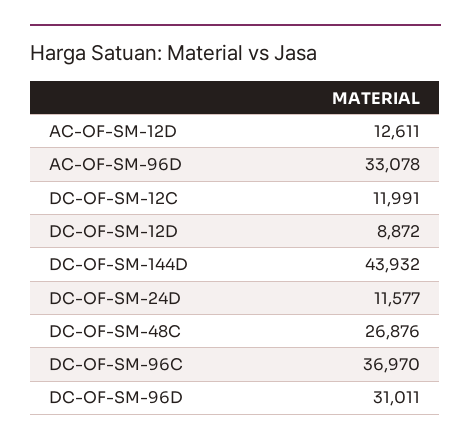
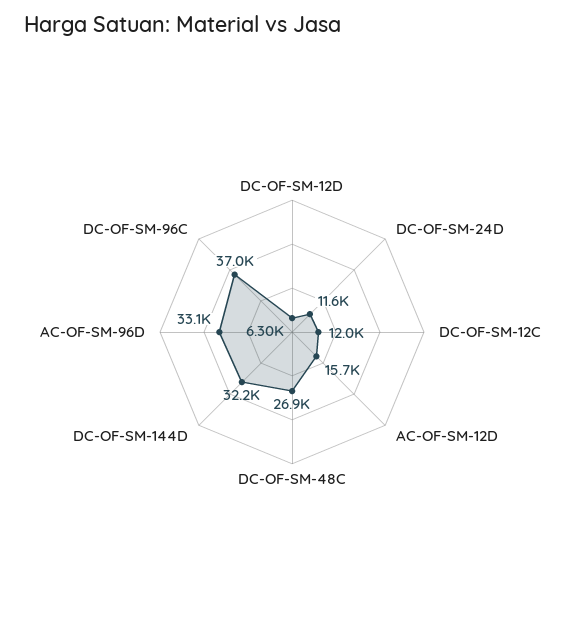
  {
-   "AC-OF-SM-12D": 12611,
+   "AC-OF-SM-12D": 15700,
    "AC-OF-SM-96D": 33078,
    "DC-OF-SM-12C": 11991,
-   "DC-OF-SM-12D": 8872,
+   "DC-OF-SM-12D": 6300,
-   "DC-OF-SM-144D": 43932,
+   "DC-OF-SM-144D": 32200,
    "DC-OF-SM-24D": 11577,
    "DC-OF-SM-48C": 26876,
-   "DC-OF-SM-96C": 36970,
+   "DC-OF-SM-96C": 36970
-   "DC-OF-SM-96D": 31011
  }

